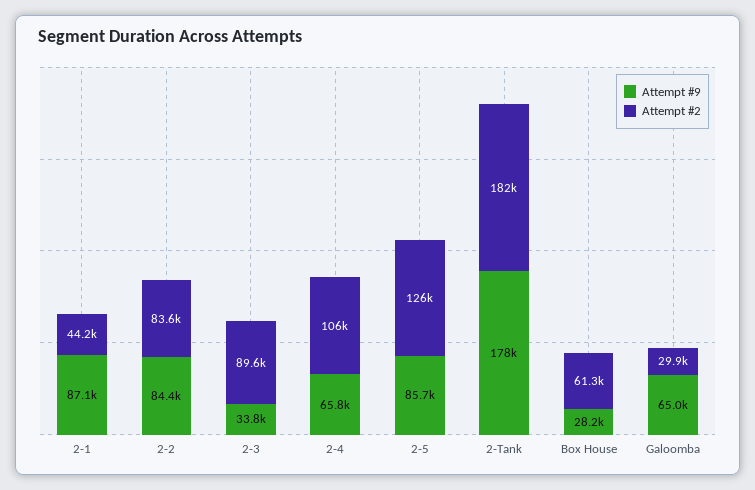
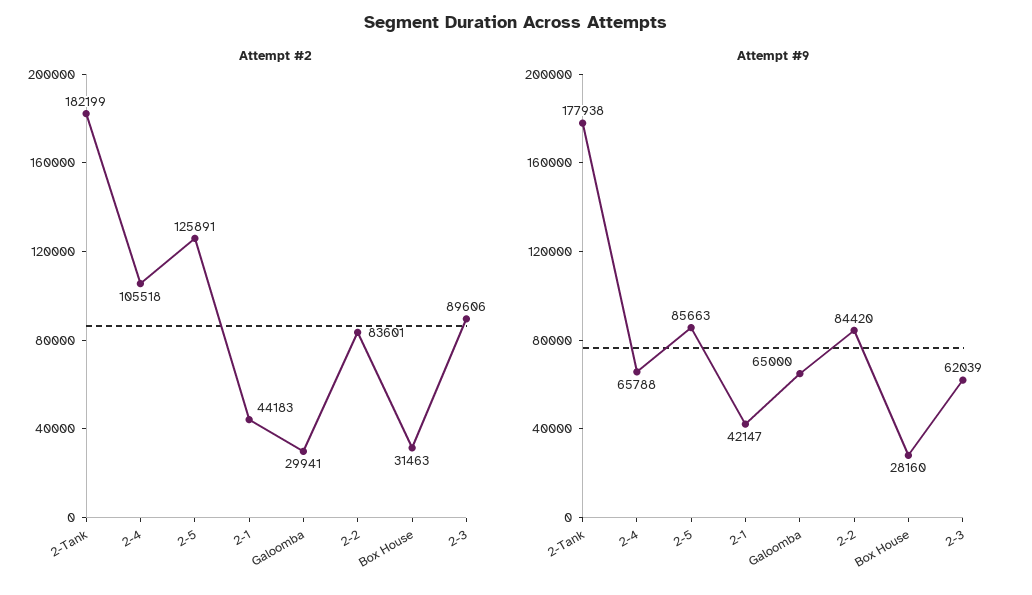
  {
    "Attempt #9": {
-     "2-1": 87100,
+     "2-1": 42147,
      "2-2": 84420,
-     "2-3": 33800,
+     "2-3": 62039,
      "2-4": 65788,
      "2-5": 85663,
      "2-Tank": 177938,
      "Box House": 28160,
      "Galoomba": 65000
    },
    "Attempt #2": {
      "2-1": 44183,
      "2-2": 83601,
      "2-3": 89606,
      "2-4": 105518,
      "2-5": 125891,
      "2-Tank": 182199,
-     "Box House": 61300,
+     "Box House": 31463,
      "Galoomba": 29941
    }
  }

